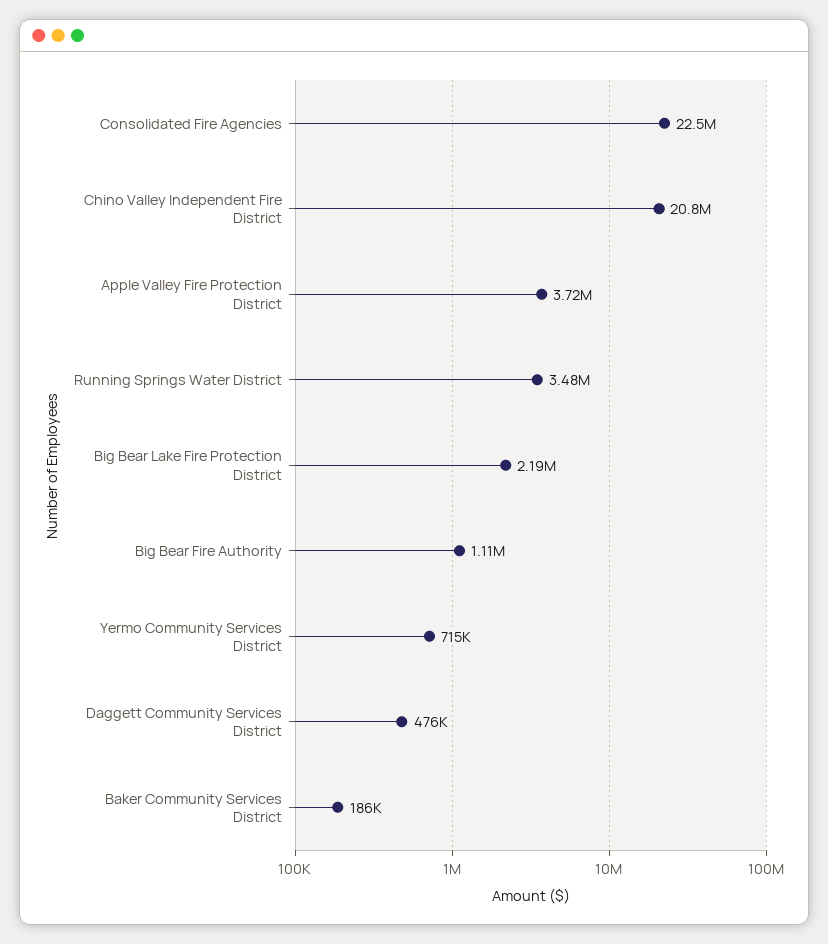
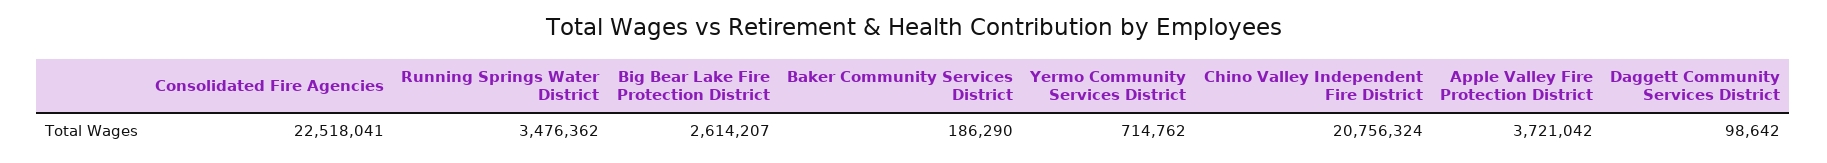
  {
    "Consolidated Fire Agencies": 22518041,
    "Chino Valley Independent Fire District": 20756324,
    "Apple Valley Fire Protection District": 3721042,
    "Running Springs Water District": 3476362,
-   "Big Bear Lake Fire Protection District": 2190000,
+   "Big Bear Lake Fire Protection District": 2614207,
-   "Big Bear Fire Authority": 1110000,
    "Yermo Community Services District": 714762,
-   "Daggett Community Services District": 476000,
+   "Daggett Community Services District": 98642,
    "Baker Community Services District": 186290
  }

